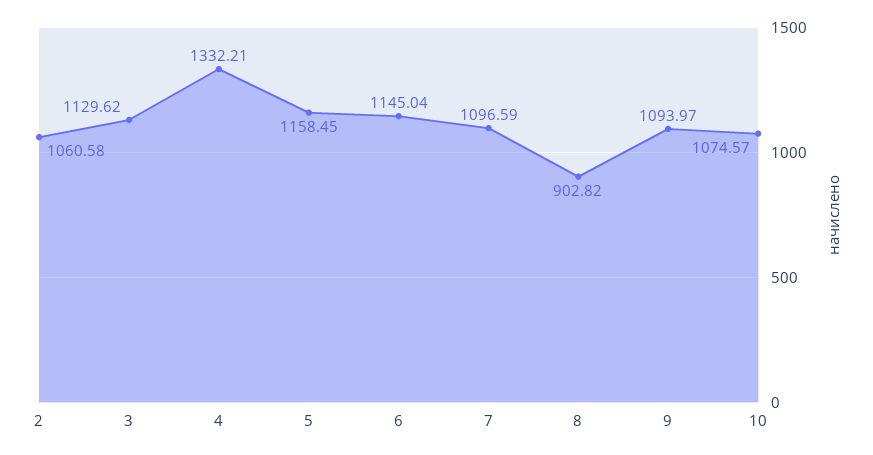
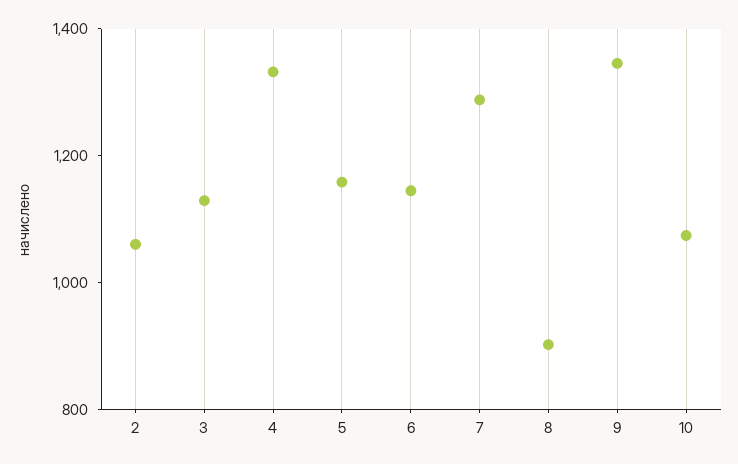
  {
    "2": 1060.58,
    "3": 1129.62,
    "4": 1332.21,
    "5": 1158.45,
    "6": 1145.04,
-   "7": 1096.59,
+   "7": 1300,
    "8": 902.82,
-   "9": 1093.97,
+   "9": 1350,
    "10": 1074.57
  }

